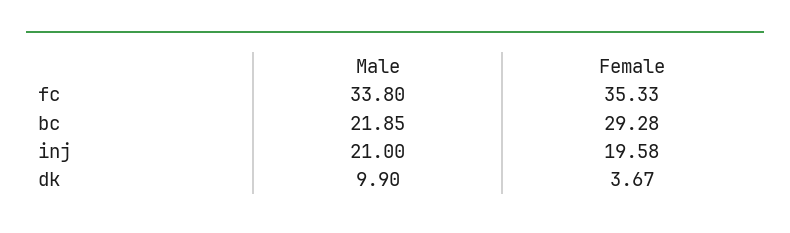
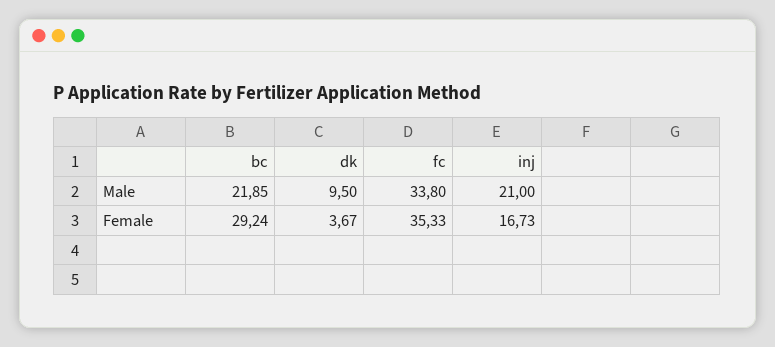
  {
    "Male": {
      "fc": 33.8,
      "bc": 21.85,
      "inj": 21,
-     "dk": 9.9
+     "dk": 9.5
    },
    "Female": {
      "fc": 35.33,
-     "bc": 29.28,
+     "bc": 29.24,
-     "inj": 19.58,
+     "inj": 16.73,
      "dk": 3.67
    }
  }

